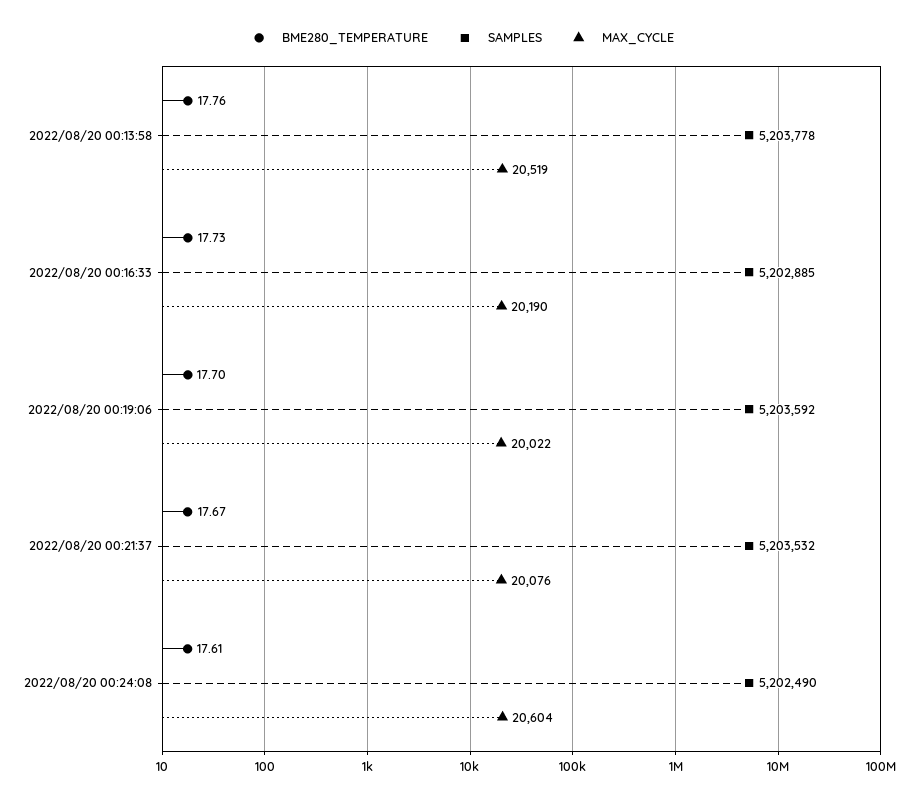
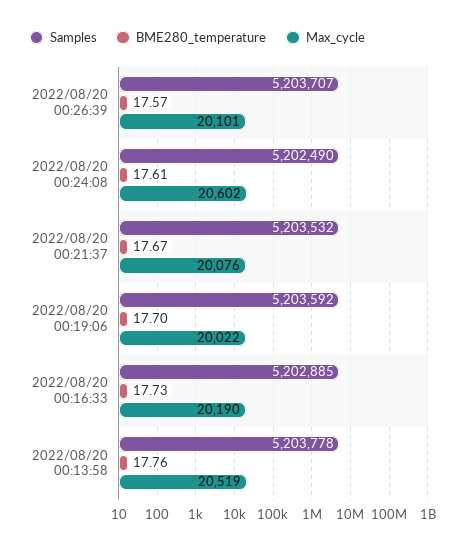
  {
    "BME280_TEMPERATURE": {
      "2022/08/20 00:13:58": 17.76,
      "2022/08/20 00:16:33": 17.73,
      "2022/08/20 00:19:06": 17.7,
      "2022/08/20 00:21:37": 17.67,
-     "2022/08/20 00:24:08": 17.61
+     "2022/08/20 00:24:08": 17.61,
+     "2022/08/20 00:26:39": 17.57
    },
    "SAMPLES": {
      "2022/08/20 00:13:58": 5203778,
      "2022/08/20 00:16:33": 5202885,
      "2022/08/20 00:19:06": 5203592,
      "2022/08/20 00:21:37": 5203532,
-     "2022/08/20 00:24:08": 5202490
+     "2022/08/20 00:24:08": 5202490,
+     "2022/08/20 00:26:39": 5203707
    },
    "MAX_CYCLE": {
      "2022/08/20 00:13:58": 20519,
      "2022/08/20 00:16:33": 20190,
      "2022/08/20 00:19:06": 20022,
      "2022/08/20 00:21:37": 20076,
-     "2022/08/20 00:24:08": 20604
+     "2022/08/20 00:24:08": 20602,
+     "2022/08/20 00:26:39": 20101
    }
  }

